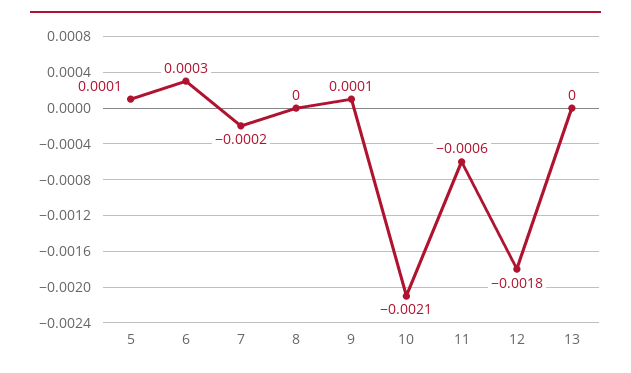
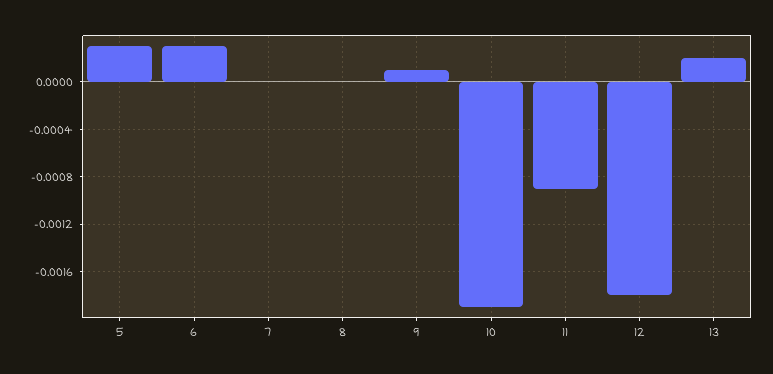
  {
-   "5": 0.0001,
+   "5": 0.0003,
    "6": 0.0003,
-   "7": -0.0002,
+   "7": 0,
    "8": 0,
    "9": 0.0001,
-   "10": -0.0021,
+   "10": -0.0019,
-   "11": -0.0006,
+   "11": -0.0009,
    "12": -0.0018,
-   "13": 0
+   "13": 0.0002
  }

